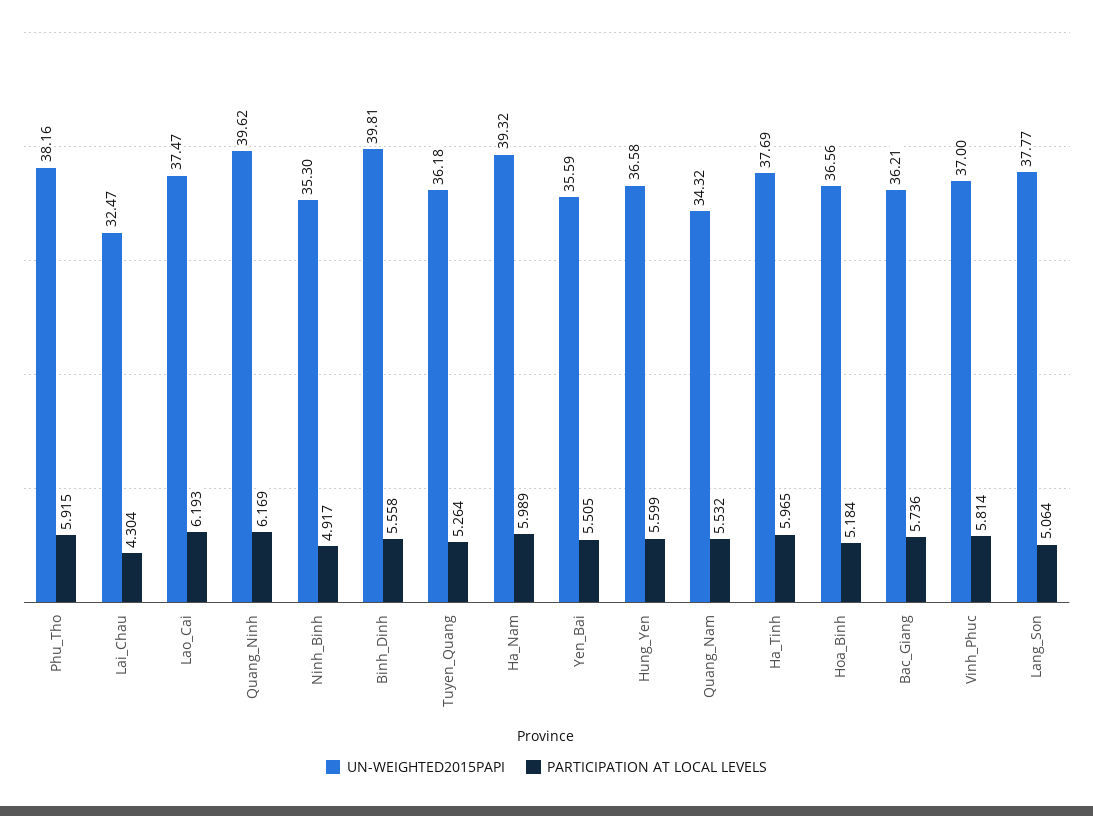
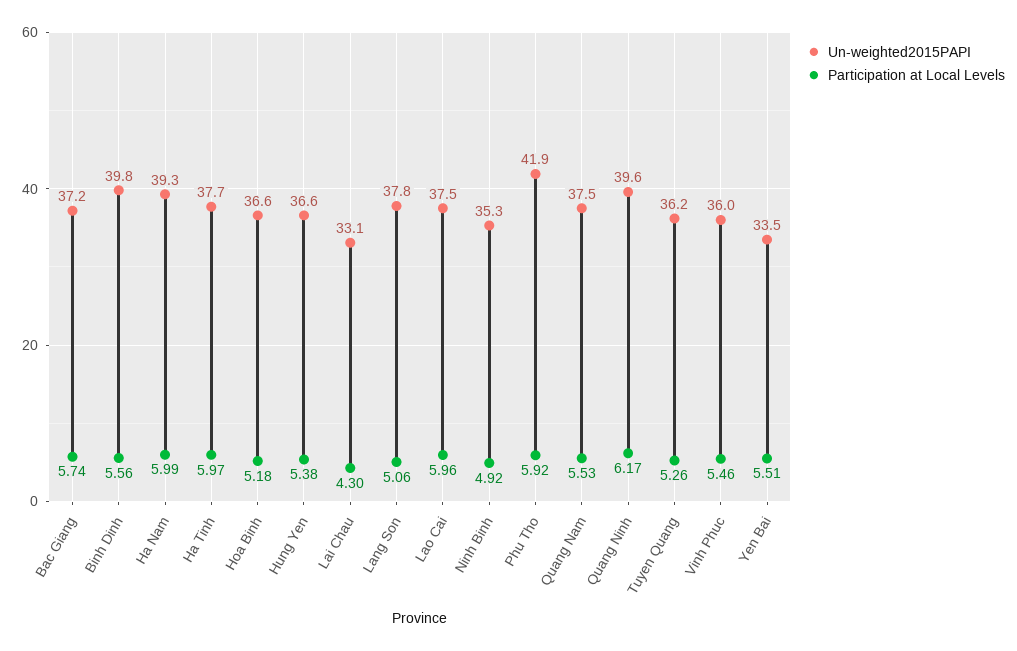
  {
    "UN-WEIGHTED2015PAPI": {
-     "Phu_Tho": 38.16,
+     "Phu_Tho": 41.9,
-     "Lai_Chau": 32.47,
+     "Lai_Chau": 33.1,
      "Lao_Cai": 37.47,
      "Quang_Ninh": 39.62,
      "Ninh_Binh": 35.3,
      "Binh_Dinh": 39.81,
      "Tuyen_Quang": 36.18,
      "Ha_Nam": 39.32,
-     "Yen_Bai": 35.59,
+     "Yen_Bai": 33.5,
      "Hung_Yen": 36.58,
-     "Quang_Nam": 34.32,
+     "Quang_Nam": 37.5,
      "Ha_Tinh": 37.69,
      "Hoa_Binh": 36.56,
-     "Bac_Giang": 36.21,
+     "Bac_Giang": 37.2,
-     "Vinh_Phuc": 37,
+     "Vinh_Phuc": 36,
      "Lang_Son": 37.77
    },
    "PARTICIPATION AT LOCAL LEVELS": {
      "Phu_Tho": 5.915,
      "Lai_Chau": 4.304,
-     "Lao_Cai": 6.193,
+     "Lao_Cai": 5.96,
      "Quang_Ninh": 6.169,
      "Ninh_Binh": 4.917,
      "Binh_Dinh": 5.558,
      "Tuyen_Quang": 5.264,
      "Ha_Nam": 5.989,
      "Yen_Bai": 5.505,
-     "Hung_Yen": 5.599,
+     "Hung_Yen": 5.38,
      "Quang_Nam": 5.532,
      "Ha_Tinh": 5.965,
      "Hoa_Binh": 5.184,
      "Bac_Giang": 5.736,
-     "Vinh_Phuc": 5.814,
+     "Vinh_Phuc": 5.46,
      "Lang_Son": 5.064
    }
  }

